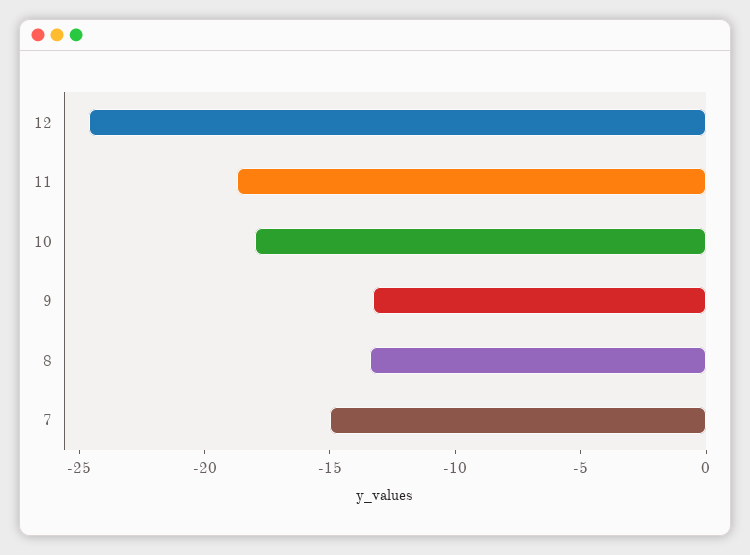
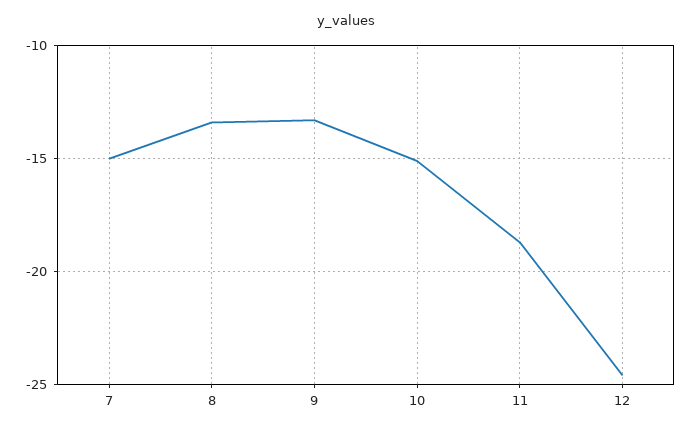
  {
    "12": -24.5,
    "11": -18.5,
-   "10": -18,
+   "10": -15,
    "9": -13.5,
    "8": -13.5,
    "7": -15
  }

